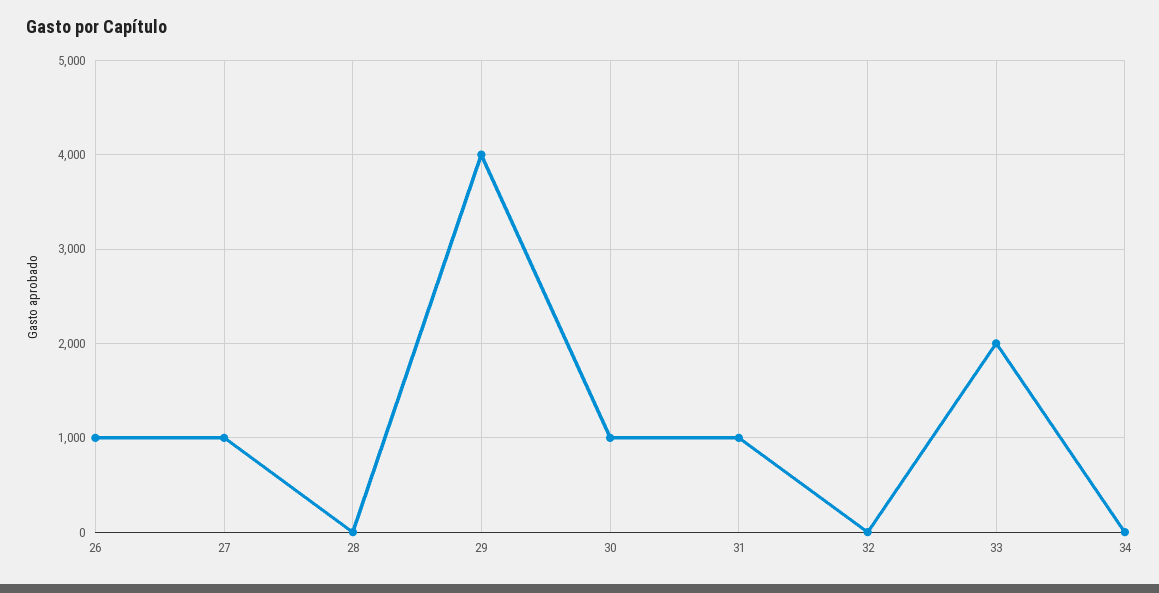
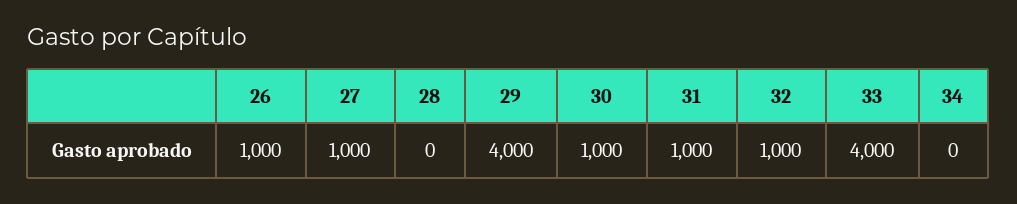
  {
    "26": 1000,
    "27": 1000,
    "28": 0,
    "29": 4000,
    "30": 1000,
    "31": 1000,
-   "32": 0,
+   "32": 1000,
-   "33": 2000,
+   "33": 4000,
    "34": 0
  }

